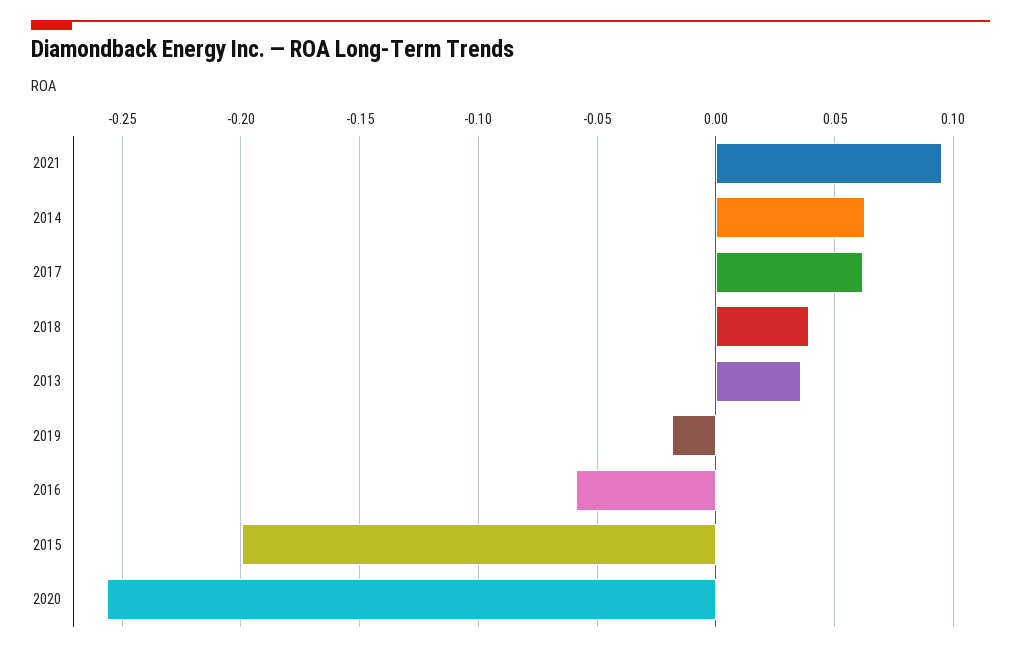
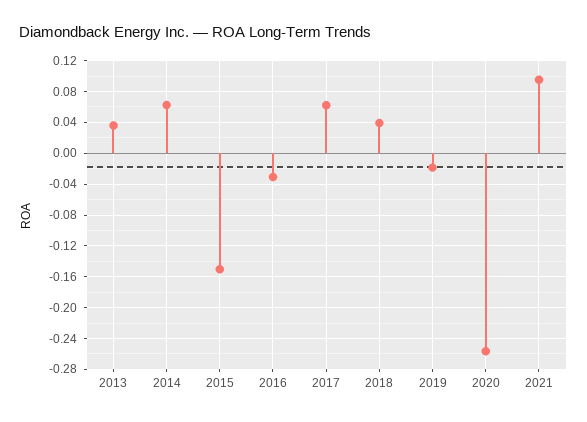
  {
    "2021": 0.095,
    "2014": 0.065,
    "2017": 0.06,
    "2018": 0.04,
    "2013": 0.035,
    "2019": -0.02,
-   "2016": -0.06,
+   "2016": -0.03,
-   "2015": -0.2,
+   "2015": -0.15,
    "2020": -0.255
  }

